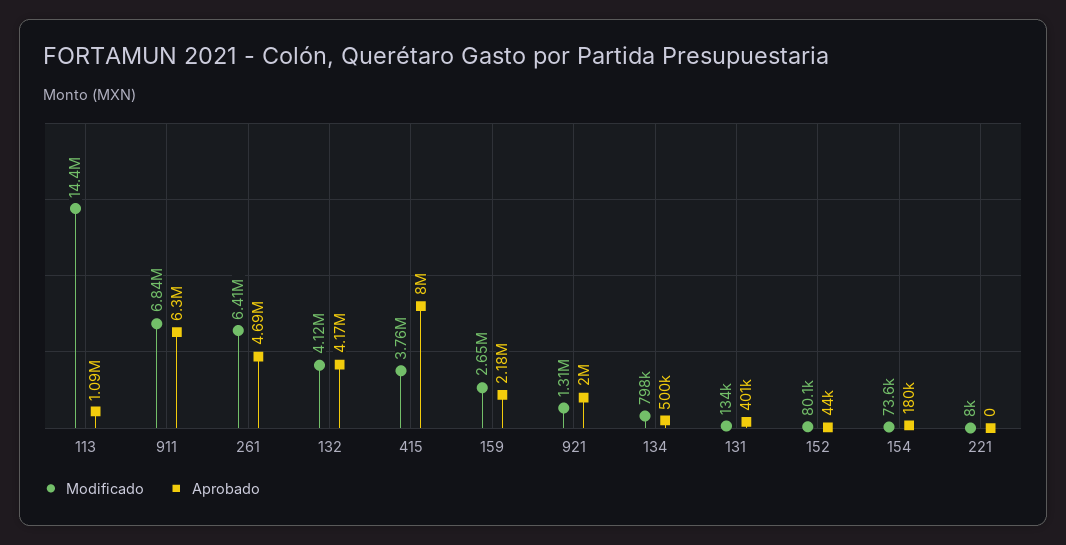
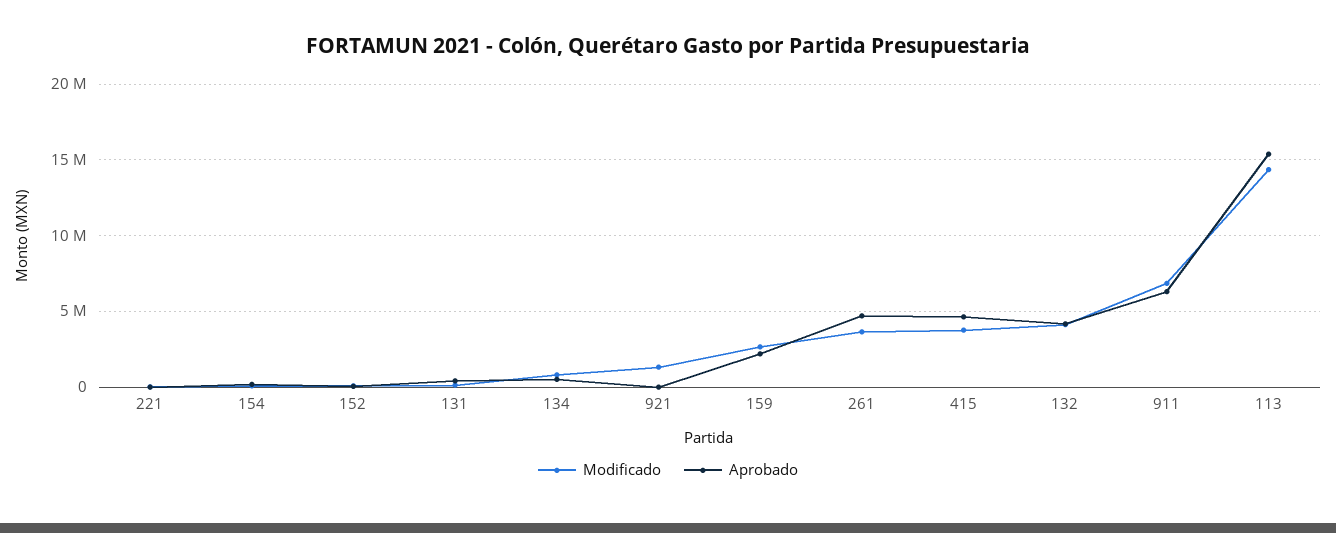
  {
    "Modificado": {
      "113": 14400000,
      "911": 6840000,
-     "261": 6410000,
+     "261": 3500000,
      "132": 4120000,
      "415": 3760000,
      "159": 2650000,
      "921": 1310000,
      "134": 798000,
      "131": 134000,
      "152": 80100,
      "154": 73600,
      "221": 8000
    },
    "Aprobado": {
-     "113": 1090000,
+     "113": 15500000,
      "911": 6300000,
      "261": 4690000,
      "132": 4170000,
-     "415": 8000000,
+     "415": 4500000,
      "159": 2180000,
-     "921": 2000000,
+     "921": 0,
      "134": 500000,
      "131": 401000,
      "152": 44000,
      "154": 180000,
      "221": 0
    }
  }

